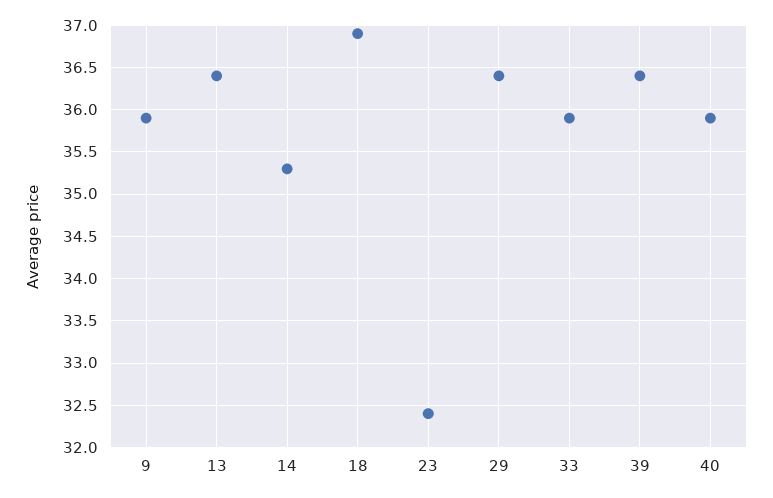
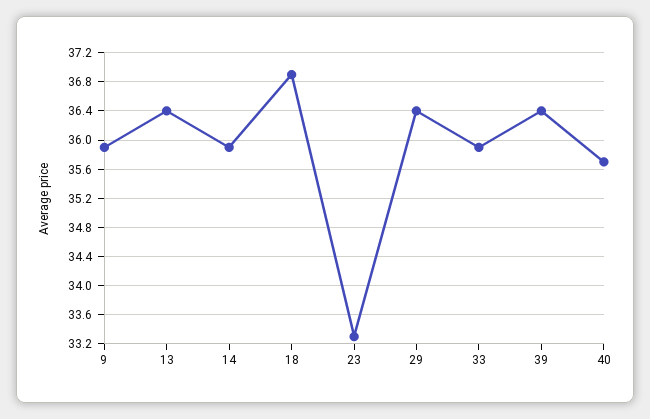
  {
    "9": 35.9,
    "13": 36.4,
-   "14": 35.3,
+   "14": 35.9,
    "18": 36.9,
-   "23": 32.4,
+   "23": 33.3,
    "29": 36.4,
    "33": 35.9,
    "39": 36.4,
-   "40": 35.9
+   "40": 35.7
  }

